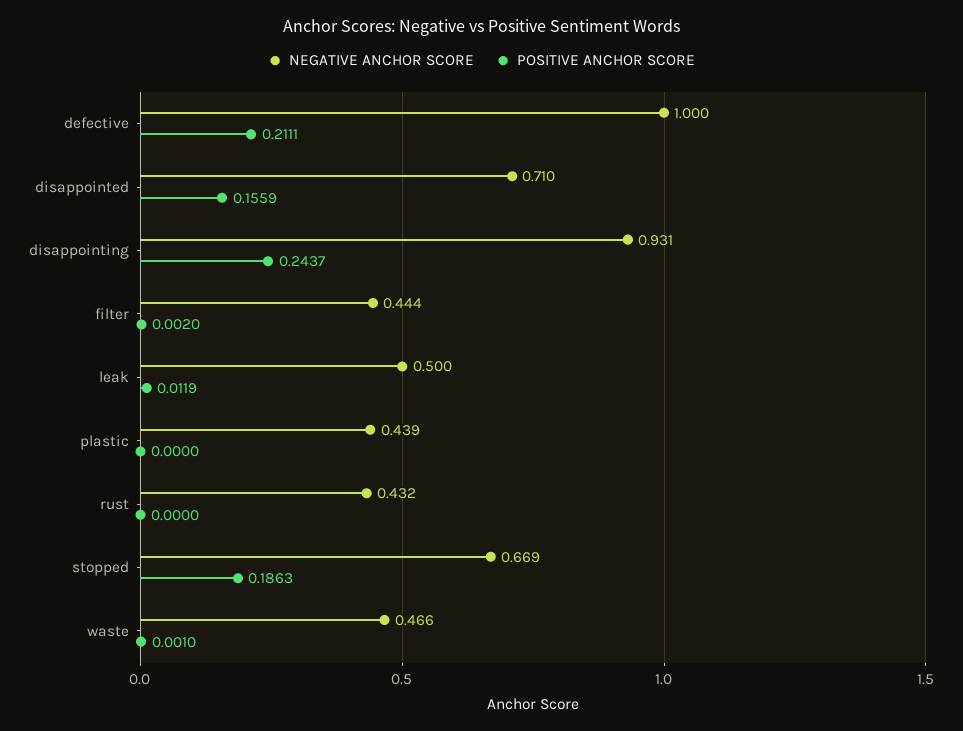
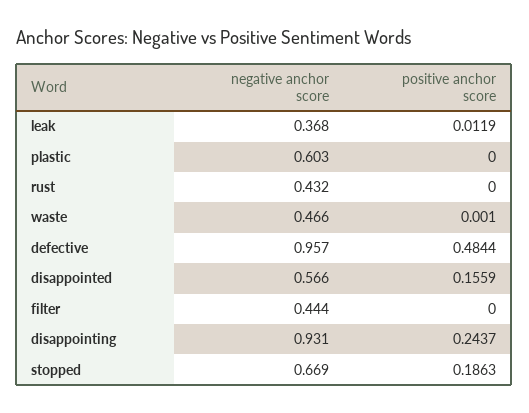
  {
    "NEGATIVE ANCHOR SCORE": {
-     "defective": 1,
+     "defective": 0.957,
-     "disappointed": 0.71,
+     "disappointed": 0.566,
      "disappointing": 0.931,
      "filter": 0.444,
-     "leak": 0.5,
+     "leak": 0.368,
-     "plastic": 0.439,
+     "plastic": 0.603,
      "rust": 0.432,
      "stopped": 0.669,
      "waste": 0.466
    },
    "POSITIVE ANCHOR SCORE": {
-     "defective": 0.2111,
+     "defective": 0.4844,
      "disappointed": 0.1559,
      "disappointing": 0.2437,
-     "filter": 0.002,
+     "filter": 0,
      "leak": 0.0119,
      "plastic": 0,
      "rust": 0,
      "stopped": 0.1863,
      "waste": 0.001
    }
  }

